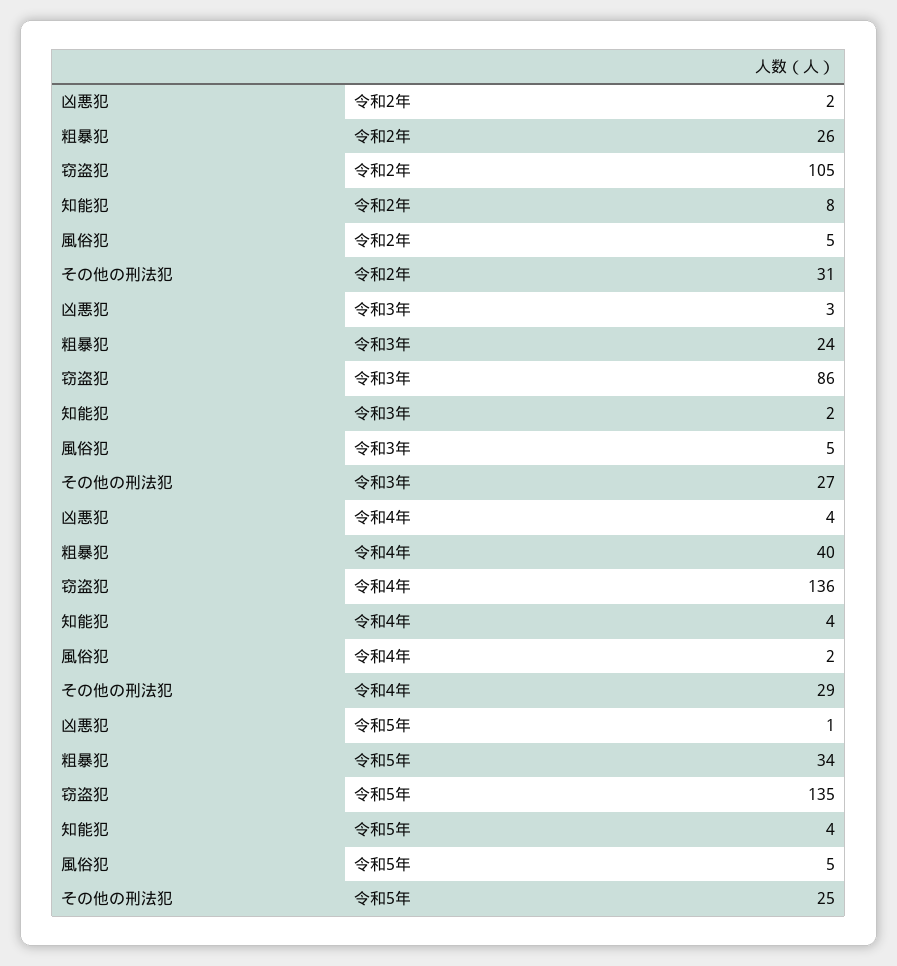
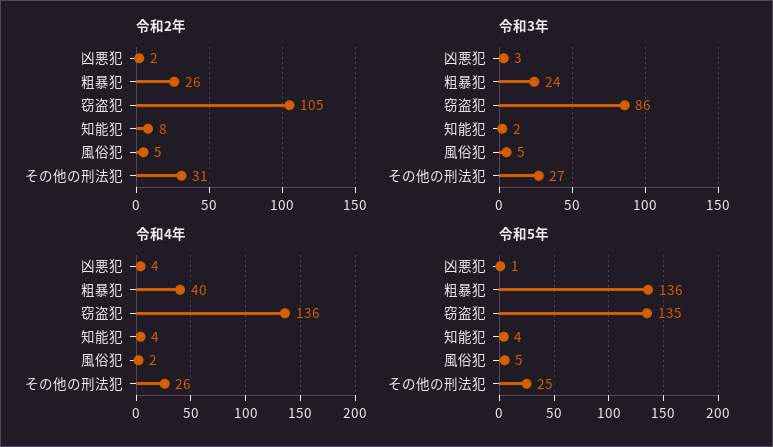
  {
    "令和2年": {
      "凶悪犯": 2,
      "粗暴犯": 26,
      "窃盗犯": 105,
      "知能犯": 8,
      "風俗犯": 5,
      "その他の刑法犯": 31
    },
    "令和3年": {
      "凶悪犯": 3,
      "粗暴犯": 24,
      "窃盗犯": 86,
      "知能犯": 2,
      "風俗犯": 5,
      "その他の刑法犯": 27
    },
    "令和4年": {
      "凶悪犯": 4,
      "粗暴犯": 40,
      "窃盗犯": 136,
      "知能犯": 4,
      "風俗犯": 2,
-     "その他の刑法犯": 29
+     "その他の刑法犯": 26
    },
    "令和5年": {
      "凶悪犯": 1,
-     "粗暴犯": 34,
+     "粗暴犯": 136,
      "窃盗犯": 135,
      "知能犯": 4,
      "風俗犯": 5,
      "その他の刑法犯": 25
    }
  }

